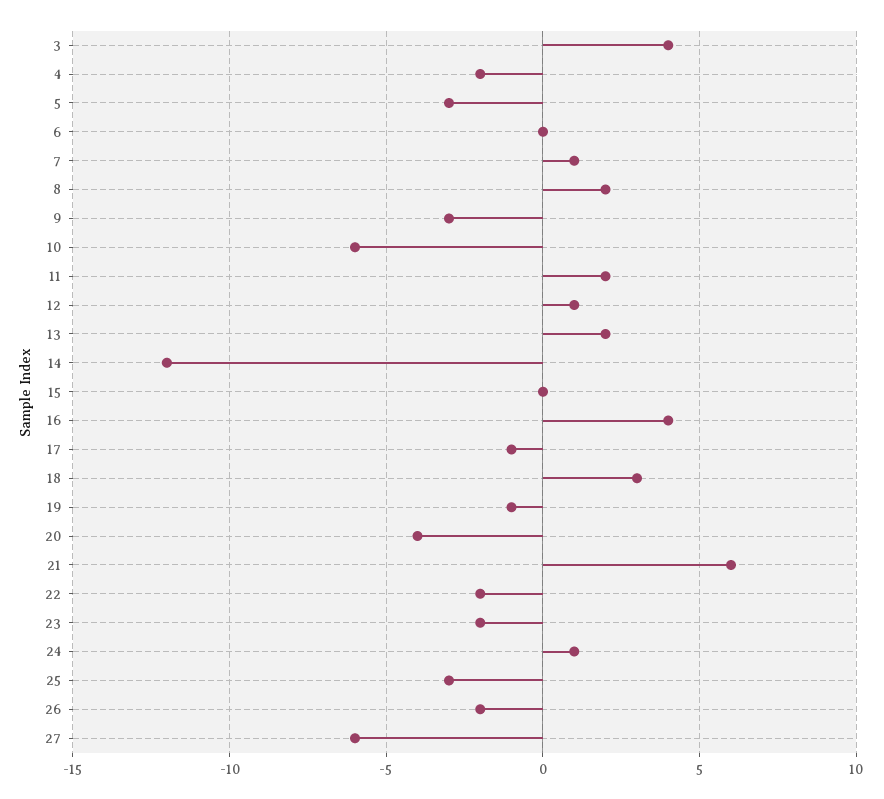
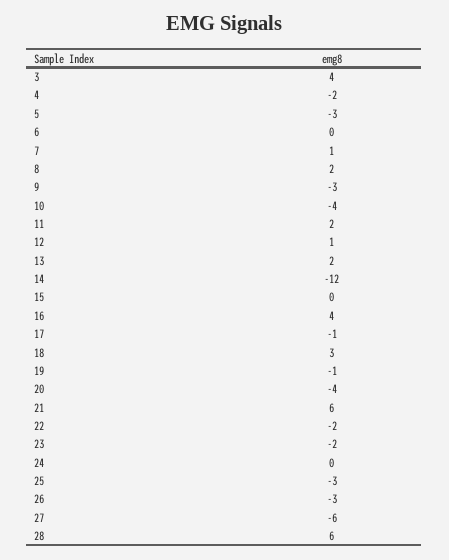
  {
    "3": 4,
    "4": -2,
    "5": -3,
    "6": 0,
    "7": 1,
    "8": 2,
    "9": -3,
-   "10": -6,
+   "10": -4,
    "11": 2,
    "12": 1,
    "13": 2,
    "14": -12,
    "15": 0,
    "16": 4,
    "17": -1,
    "18": 3,
    "19": -1,
    "20": -4,
    "21": 6,
    "22": -2,
    "23": -2,
-   "24": 1,
+   "24": 0,
    "25": -3,
-   "26": -2,
+   "26": -3,
-   "27": -6
+   "27": -6,
+   "28": 6
  }

